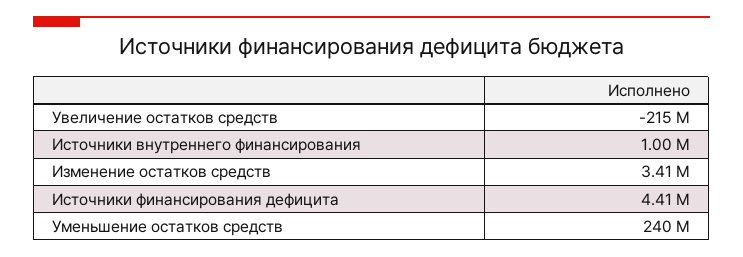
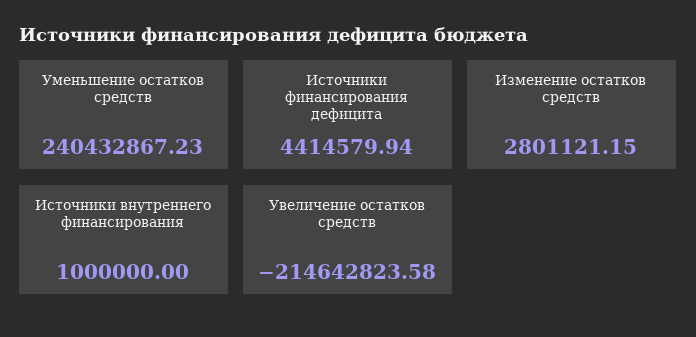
  {
    "Увеличение остатков средств": -214642823.58,
    "Источники внутреннего финансирования": 1000000,
-   "Изменение остатков средств": 3410000,
+   "Изменение остатков средств": 2801121.15,
    "Источники финансирования дефицита": 4414579.94,
    "Уменьшение остатков средств": 240432867.23
  }

